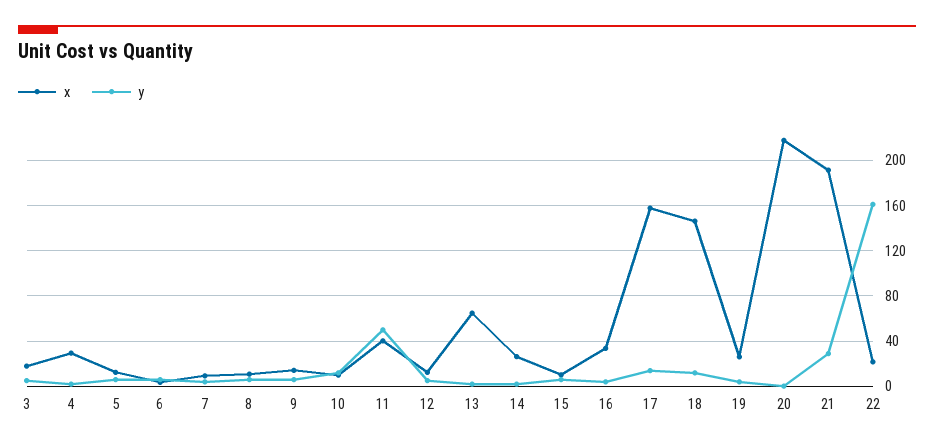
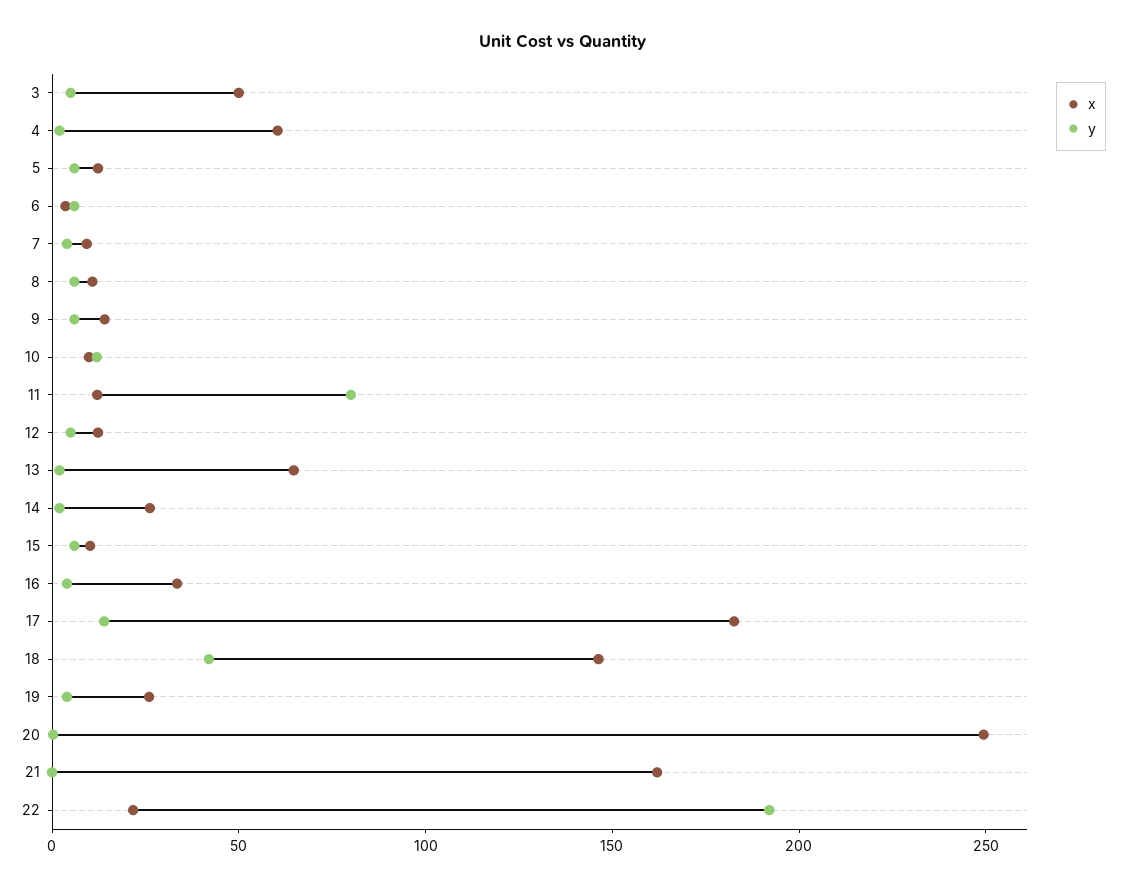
  {
    "x": {
-     "3": 20,
+     "3": 50,
-     "4": 30,
+     "4": 60,
      "5": 10,
      "6": 0,
      "7": 10,
      "8": 10,
      "9": 10,
      "10": 10,
-     "11": 40,
+     "11": 10,
      "12": 10,
      "13": 60,
      "14": 30,
      "15": 10,
      "16": 30,
-     "17": 160,
+     "17": 180,
      "18": 150,
      "19": 30,
-     "20": 220,
+     "20": 250,
-     "21": 190,
+     "21": 160,
      "22": 20
    },
    "y": {
      "3": 10,
      "4": 0,
      "5": 10,
      "6": 10,
      "7": 0,
      "8": 10,
      "9": 10,
      "10": 10,
-     "11": 50,
+     "11": 80,
      "12": 10,
      "13": 0,
      "14": 0,
      "15": 10,
      "16": 0,
      "17": 10,
-     "18": 10,
+     "18": 40,
      "19": 0,
      "20": 0,
-     "21": 30,
+     "21": 0,
-     "22": 160
+     "22": 190
    }
  }

